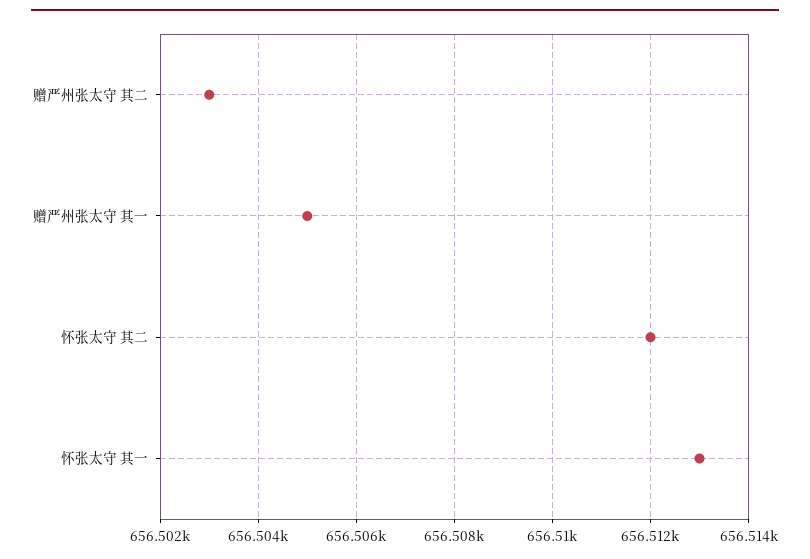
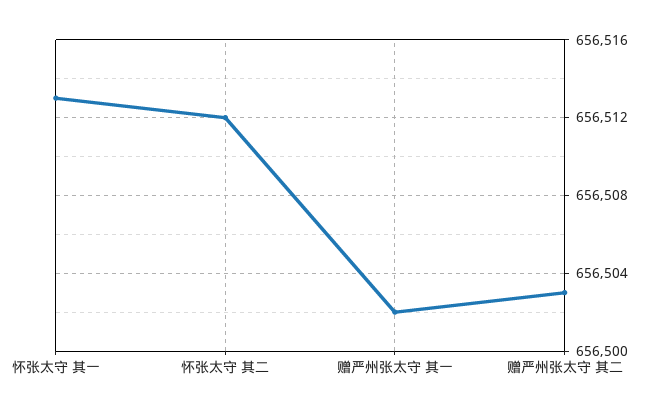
  {
    "赠严州张太守 其二": 656503,
-   "赠严州张太守 其一": 656505,
+   "赠严州张太守 其一": 656502,
    "怀张太守 其二": 656512,
    "怀张太守 其一": 656513
  }

